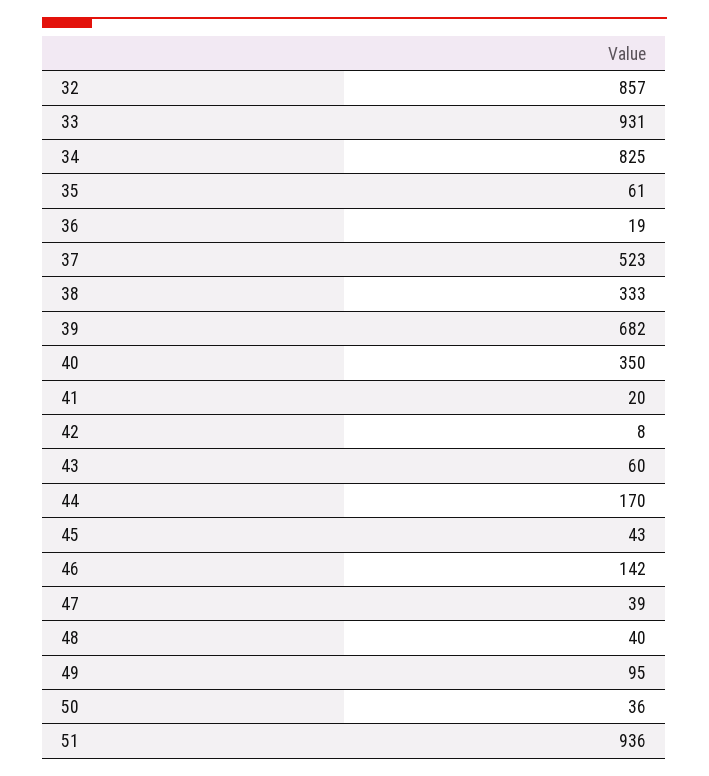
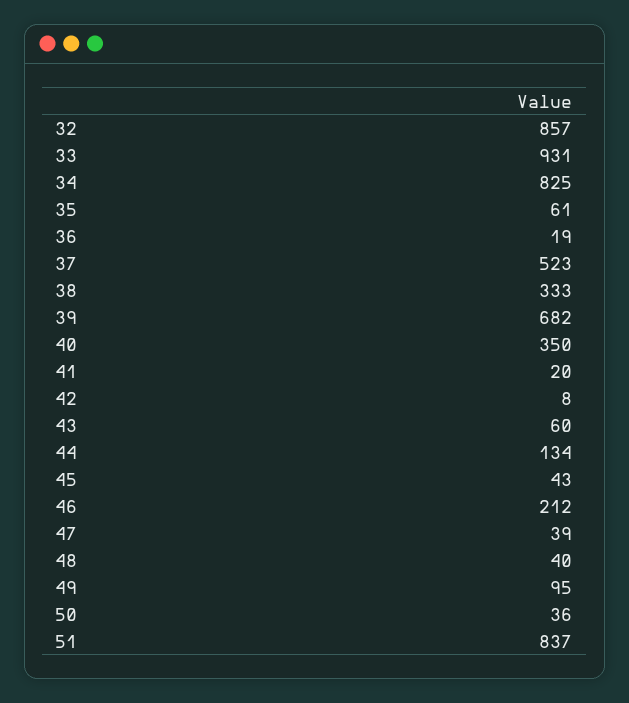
  {
    "32": 857,
    "33": 931,
    "34": 825,
    "35": 61,
    "36": 19,
    "37": 523,
    "38": 333,
    "39": 682,
    "40": 350,
    "41": 20,
    "42": 8,
    "43": 60,
-   "44": 170,
+   "44": 134,
    "45": 43,
-   "46": 142,
+   "46": 212,
    "47": 39,
    "48": 40,
    "49": 95,
    "50": 36,
-   "51": 936
+   "51": 837
  }

